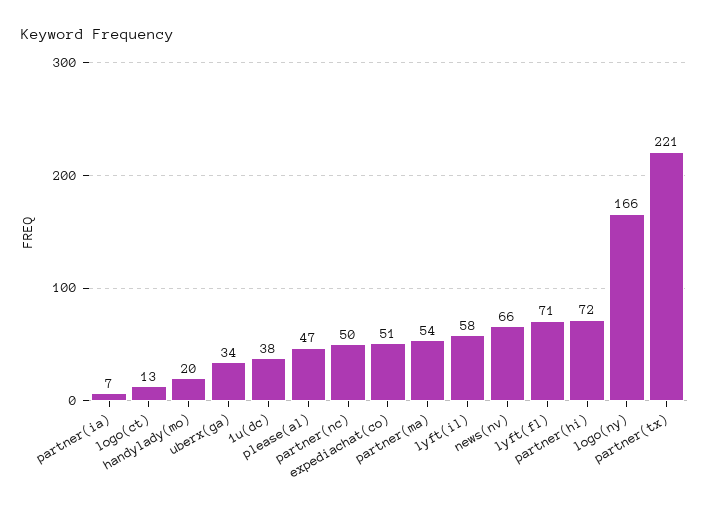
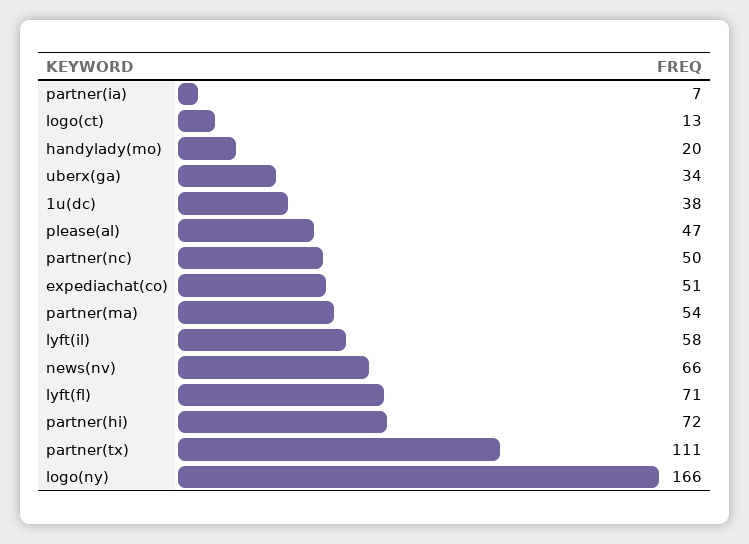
  {
    "partner(ia)": 7,
    "logo(ct)": 13,
    "handylady(mo)": 20,
    "uberx(ga)": 34,
    "1u(dc)": 38,
    "please(al)": 47,
    "partner(nc)": 50,
    "expediachat(co)": 51,
    "partner(ma)": 54,
    "lyft(il)": 58,
    "news(nv)": 66,
    "lyft(fl)": 71,
    "partner(hi)": 72,
    "logo(ny)": 166,
-   "partner(tx)": 221
+   "partner(tx)": 111
  }

